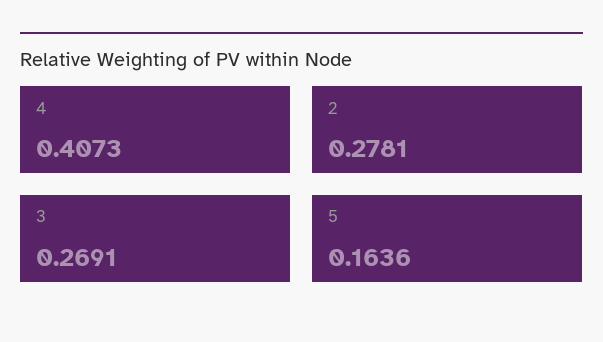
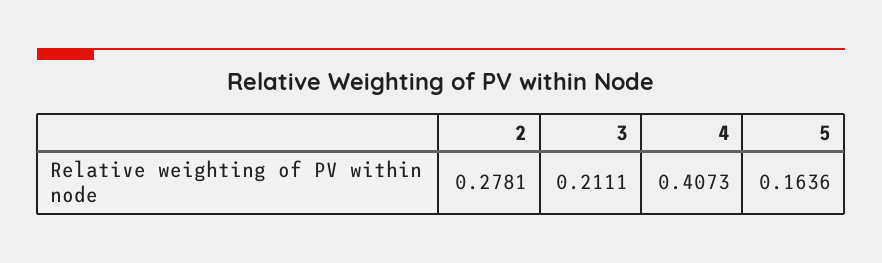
  {
    "4": 0.4073,
    "2": 0.2781,
-   "3": 0.2691,
+   "3": 0.2111,
    "5": 0.1636
  }

